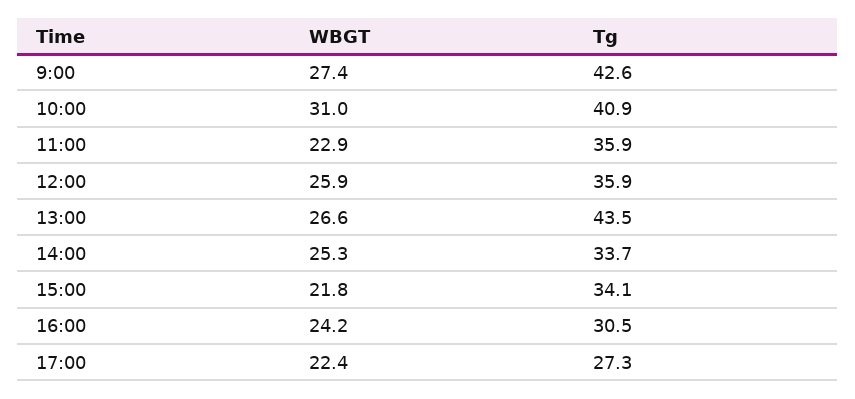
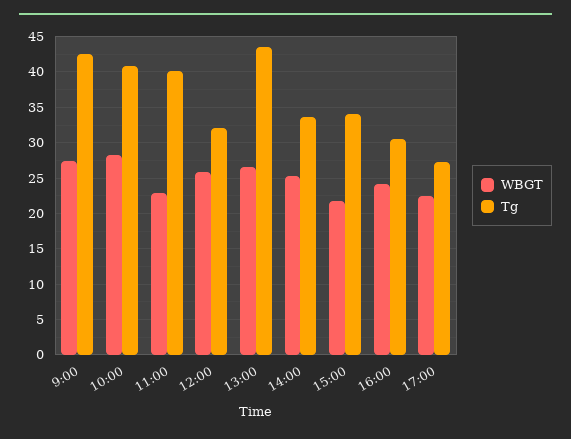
  {
    "WBGT": {
      "9:00": 27.4,
-     "10:00": 31,
+     "10:00": 28,
      "11:00": 22.9,
      "12:00": 25.9,
      "13:00": 26.6,
      "14:00": 25.3,
      "15:00": 21.8,
      "16:00": 24.2,
      "17:00": 22.4
    },
    "Tg": {
      "9:00": 42.6,
      "10:00": 40.9,
-     "11:00": 35.9,
+     "11:00": 40,
-     "12:00": 35.9,
+     "12:00": 32,
      "13:00": 43.5,
      "14:00": 33.7,
      "15:00": 34.1,
      "16:00": 30.5,
      "17:00": 27.3
    }
  }

